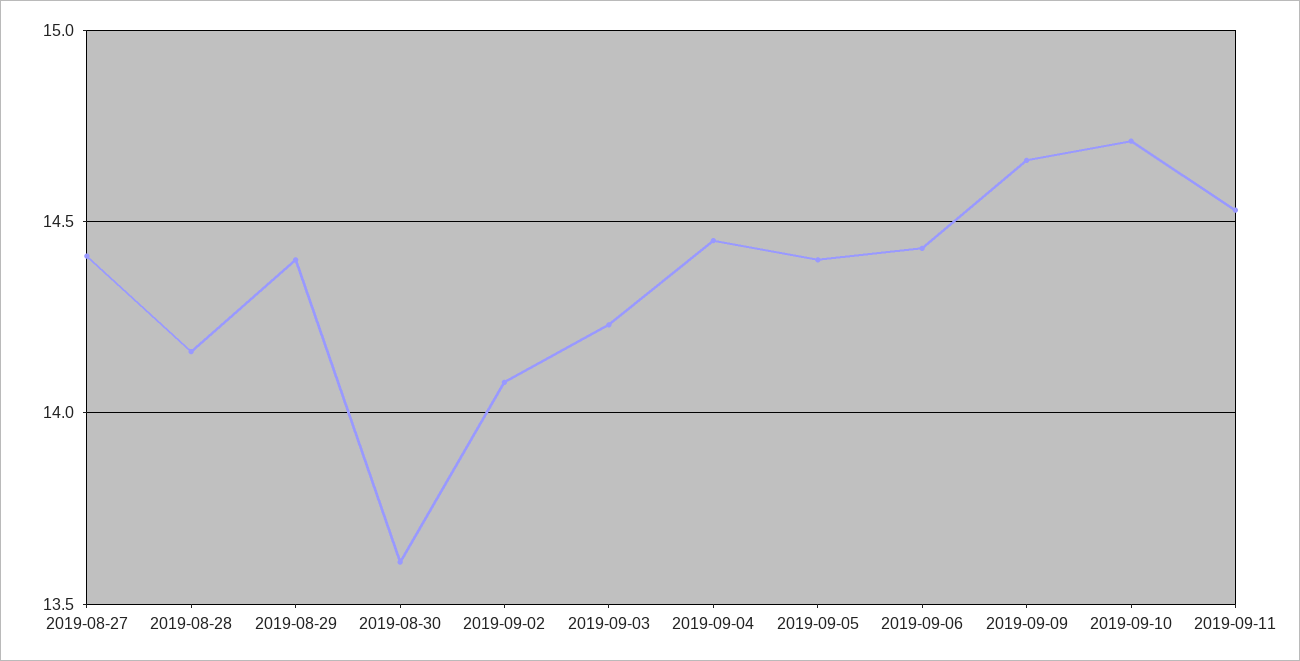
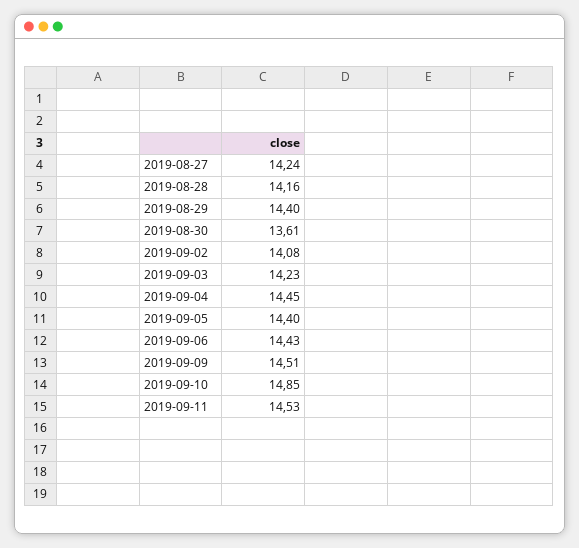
  {
-   "2019-08-27": 14.4,
+   "2019-08-27": 14.24,
    "2019-08-28": 14.16,
    "2019-08-29": 14.4,
    "2019-08-30": 13.61,
    "2019-09-02": 14.08,
    "2019-09-03": 14.23,
    "2019-09-04": 14.45,
    "2019-09-05": 14.4,
    "2019-09-06": 14.43,
-   "2019-09-09": 14.65,
+   "2019-09-09": 14.51,
-   "2019-09-10": 14.7,
+   "2019-09-10": 14.85,
    "2019-09-11": 14.53
  }

